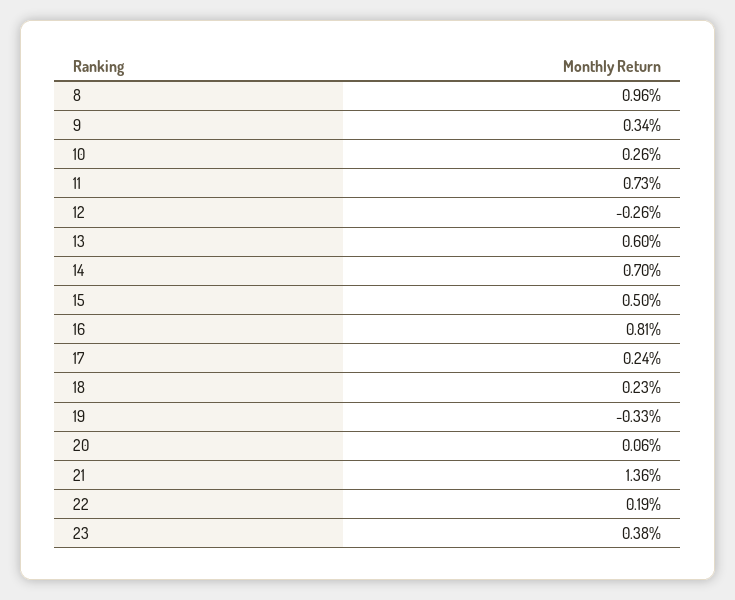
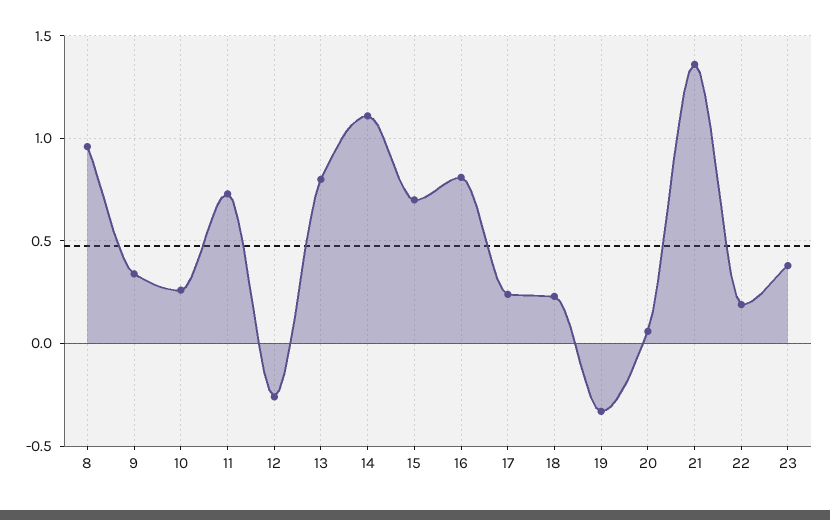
  {
    "8": 0.96,
    "9": 0.34,
    "10": 0.26,
    "11": 0.73,
    "12": -0.26,
-   "13": 0.6,
+   "13": 0.8,
-   "14": 0.7,
+   "14": 1.1,
-   "15": 0.5,
+   "15": 0.7,
    "16": 0.81,
    "17": 0.24,
    "18": 0.23,
    "19": -0.33,
    "20": 0.06,
    "21": 1.36,
    "22": 0.19,
    "23": 0.38
  }

